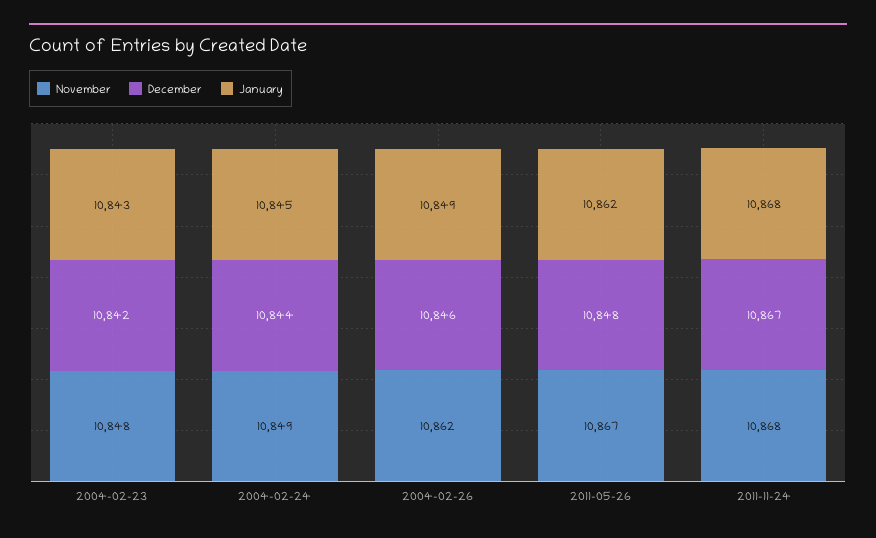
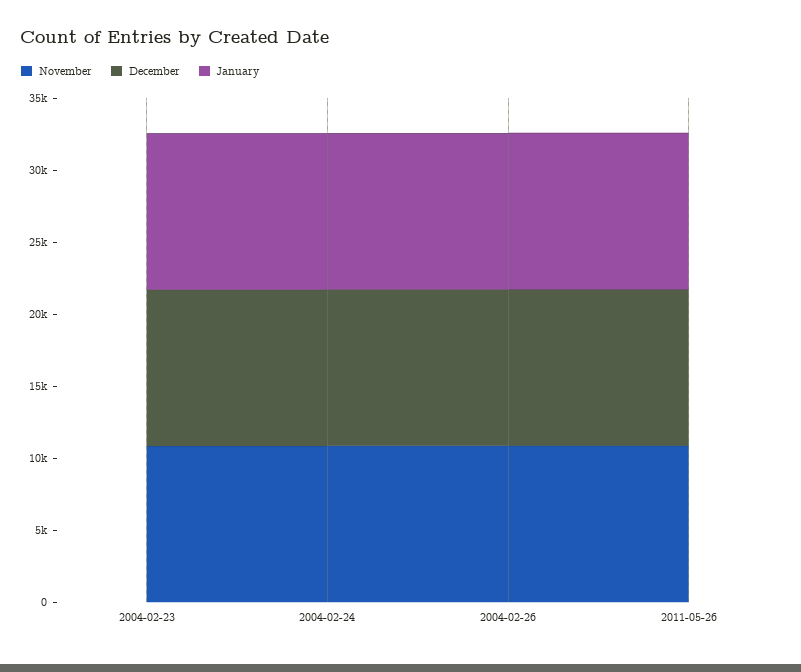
  {
    "November": {
      "2004-02-23": 10848,
      "2004-02-24": 10849,
      "2004-02-26": 10862,
-     "2011-05-26": 10867,
+     "2011-05-26": 10867
-     "2011-11-24": 10868
    },
    "December": {
      "2004-02-23": 10842,
      "2004-02-24": 10844,
      "2004-02-26": 10846,
-     "2011-05-26": 10848,
+     "2011-05-26": 10848
-     "2011-11-24": 10867
    },
    "January": {
      "2004-02-23": 10843,
      "2004-02-24": 10845,
      "2004-02-26": 10849,
-     "2011-05-26": 10862,
+     "2011-05-26": 10862
-     "2011-11-24": 10868
    }
  }

